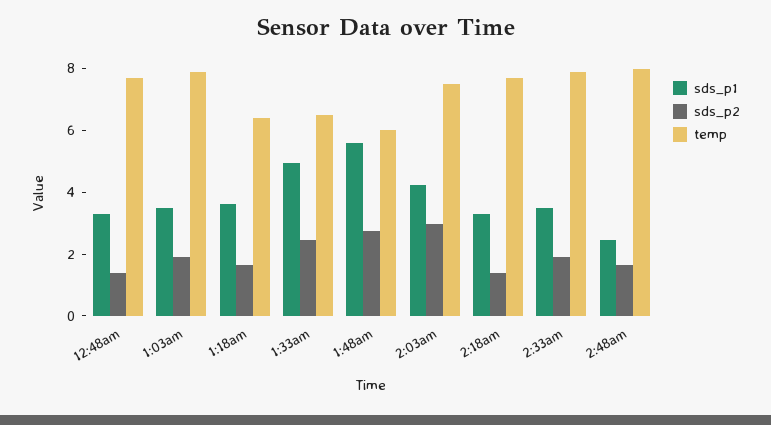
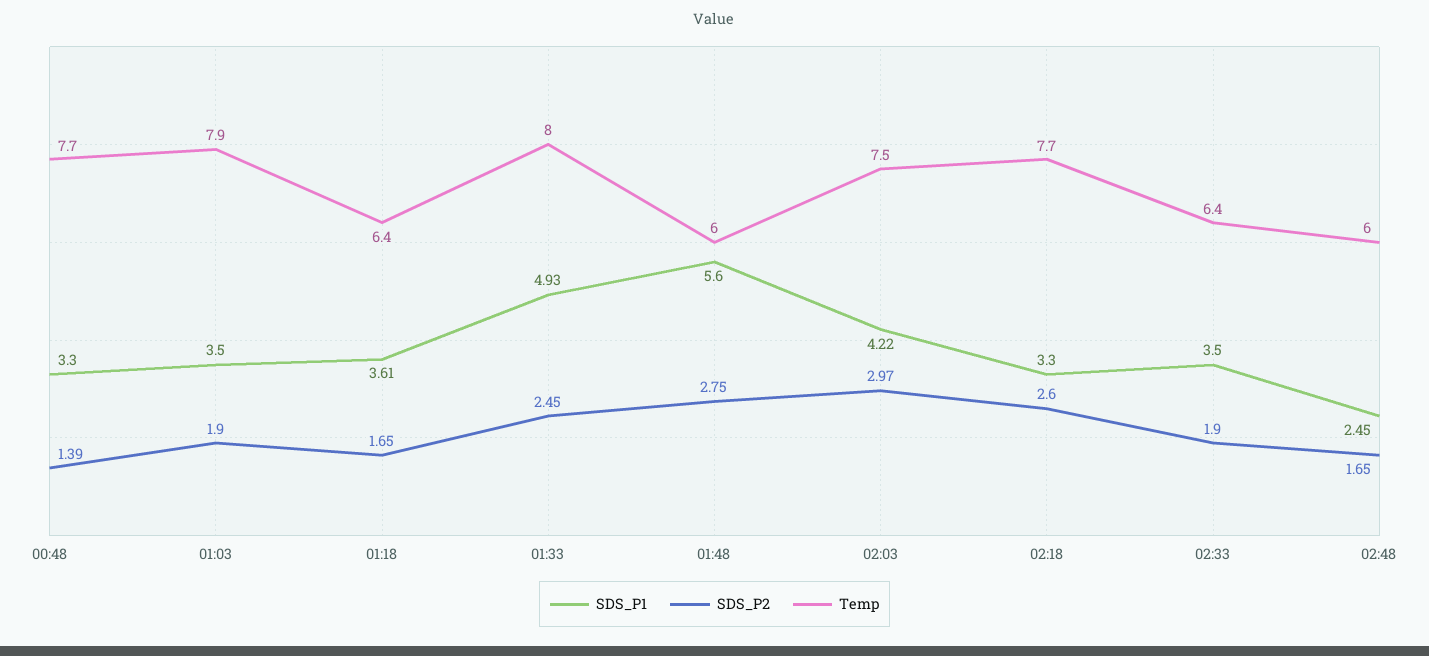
  {
    "sds_p1": {
      "12:48am": 3.3,
      "1:03am": 3.5,
      "1:18am": 3.61,
      "1:33am": 4.93,
      "1:48am": 5.6,
      "2:03am": 4.22,
      "2:18am": 3.3,
      "2:33am": 3.5,
      "2:48am": 2.45
    },
    "sds_p2": {
      "12:48am": 1.39,
      "1:03am": 1.9,
      "1:18am": 1.65,
      "1:33am": 2.45,
      "1:48am": 2.75,
      "2:03am": 2.97,
-     "2:18am": 1.5,
+     "2:18am": 2.6,
      "2:33am": 1.9,
      "2:48am": 1.65
    },
    "temp": {
      "12:48am": 7.7,
      "1:03am": 7.9,
      "1:18am": 6.4,
-     "1:33am": 6.5,
+     "1:33am": 8,
      "1:48am": 6,
      "2:03am": 7.5,
      "2:18am": 7.7,
-     "2:33am": 8,
+     "2:33am": 6.4,
-     "2:48am": 8
+     "2:48am": 6
    }
  }

